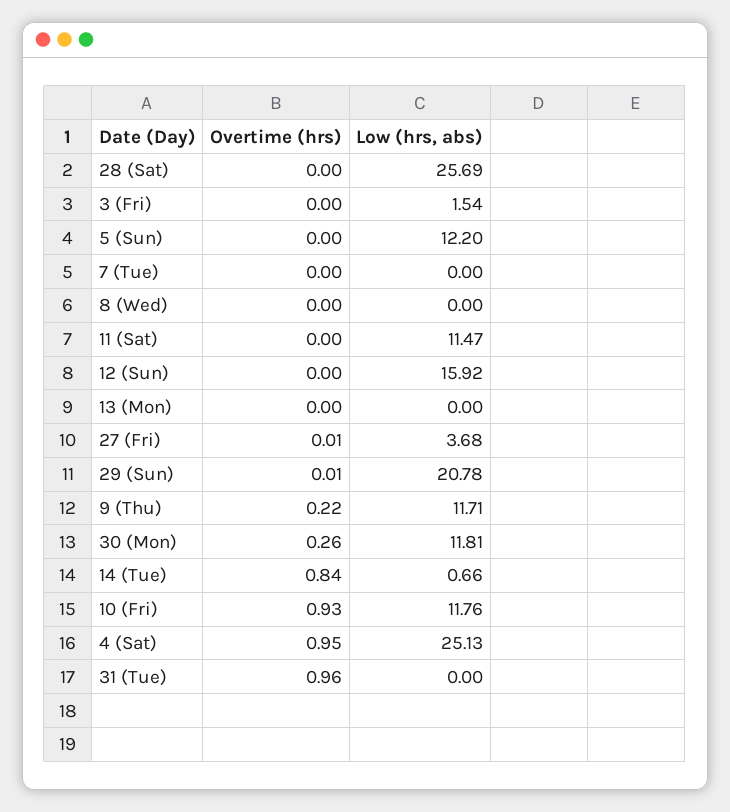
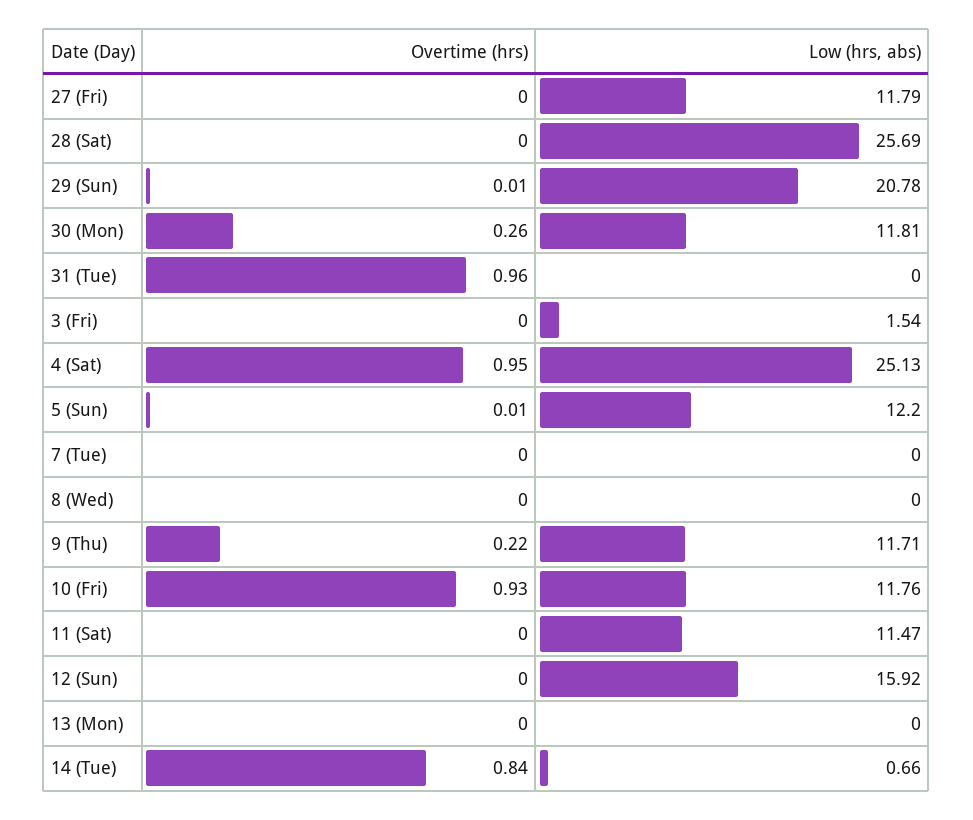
  {
    "Overtime (hrs)": {
      "28 (Sat)": 0,
      "3 (Fri)": 0,
-     "5 (Sun)": 0,
+     "5 (Sun)": 0.01,
      "7 (Tue)": 0,
      "8 (Wed)": 0,
      "11 (Sat)": 0,
      "12 (Sun)": 0,
      "13 (Mon)": 0,
-     "27 (Fri)": 0.01,
+     "27 (Fri)": 0,
      "29 (Sun)": 0.01,
      "9 (Thu)": 0.22,
      "30 (Mon)": 0.26,
      "14 (Tue)": 0.84,
      "10 (Fri)": 0.93,
      "4 (Sat)": 0.95,
      "31 (Tue)": 0.96
    },
    "Low (hrs, abs)": {
      "28 (Sat)": 25.69,
      "3 (Fri)": 1.54,
      "5 (Sun)": 12.2,
      "7 (Tue)": 0,
      "8 (Wed)": 0,
      "11 (Sat)": 11.47,
      "12 (Sun)": 15.92,
      "13 (Mon)": 0,
-     "27 (Fri)": 3.68,
+     "27 (Fri)": 11.79,
      "29 (Sun)": 20.78,
      "9 (Thu)": 11.71,
      "30 (Mon)": 11.81,
      "14 (Tue)": 0.66,
      "10 (Fri)": 11.76,
      "4 (Sat)": 25.13,
      "31 (Tue)": 0
    }
  }

